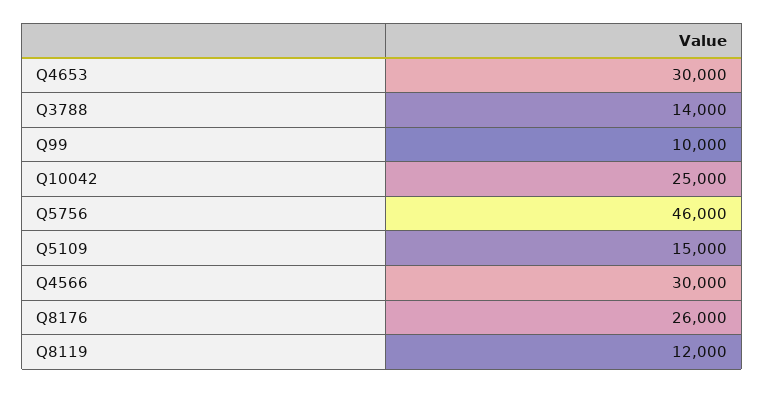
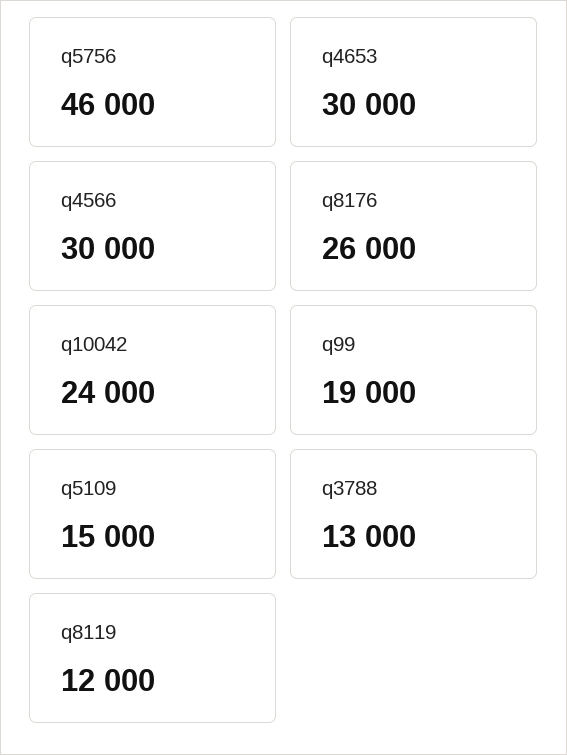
  {
    "Q4653": 30000,
-   "Q3788": 14000,
+   "Q3788": 13000,
-   "Q99": 10000,
+   "Q99": 19000,
-   "Q10042": 25000,
+   "Q10042": 24000,
    "Q5756": 46000,
    "Q5109": 15000,
    "Q4566": 30000,
    "Q8176": 26000,
    "Q8119": 12000
  }

